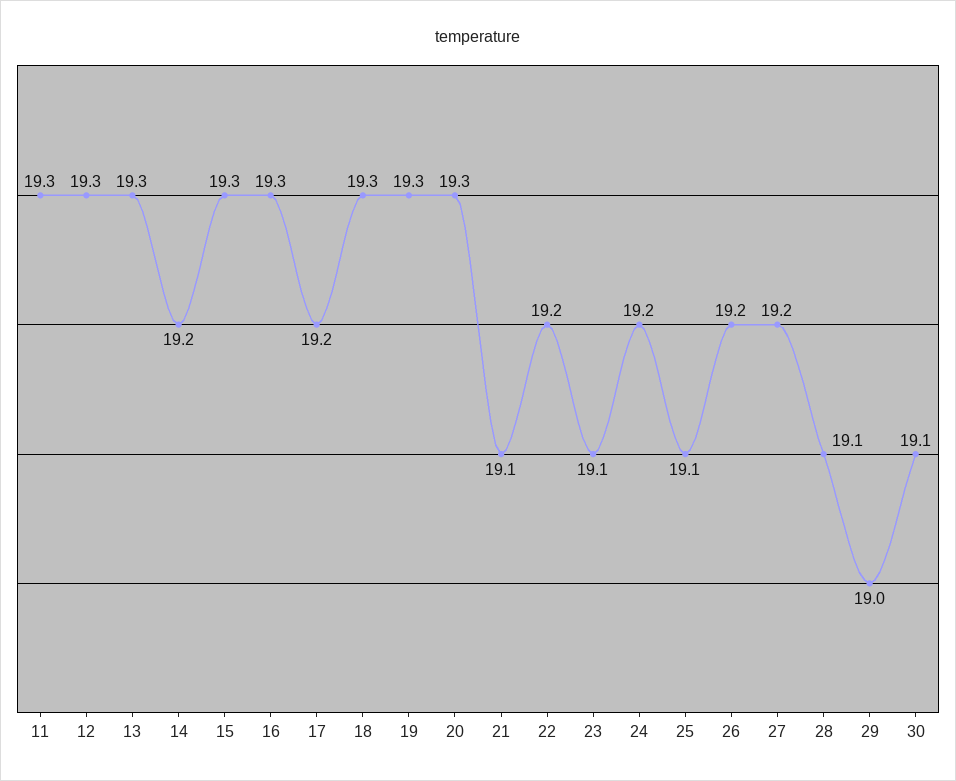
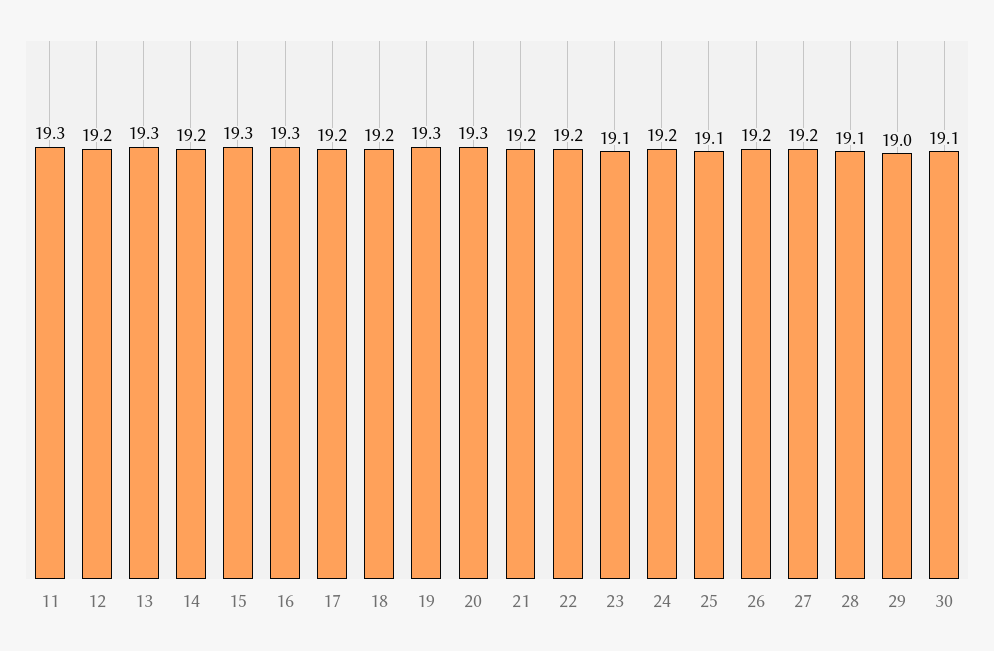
  {
    "11": 19.3,
-   "12": 19.3,
+   "12": 19.2,
    "13": 19.3,
    "14": 19.2,
    "15": 19.3,
    "16": 19.3,
    "17": 19.2,
-   "18": 19.3,
+   "18": 19.2,
    "19": 19.3,
    "20": 19.3,
-   "21": 19.1,
+   "21": 19.2,
    "22": 19.2,
    "23": 19.1,
    "24": 19.2,
    "25": 19.1,
    "26": 19.2,
    "27": 19.2,
    "28": 19.1,
    "29": 19,
    "30": 19.1
  }

